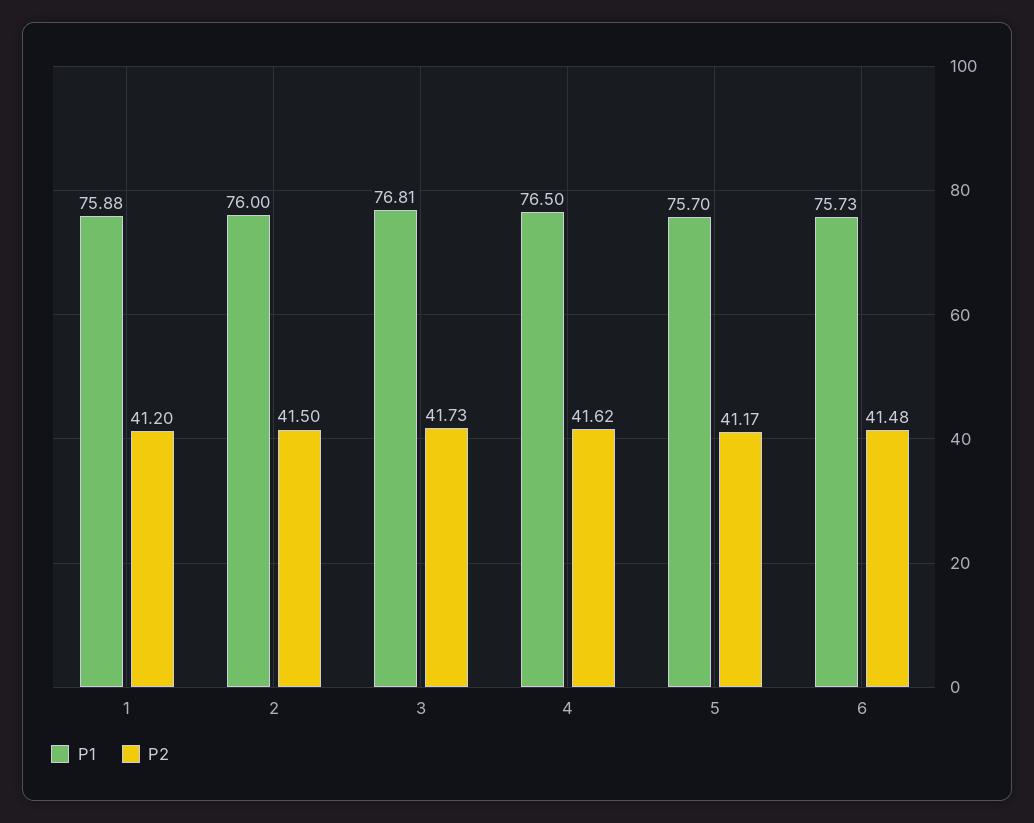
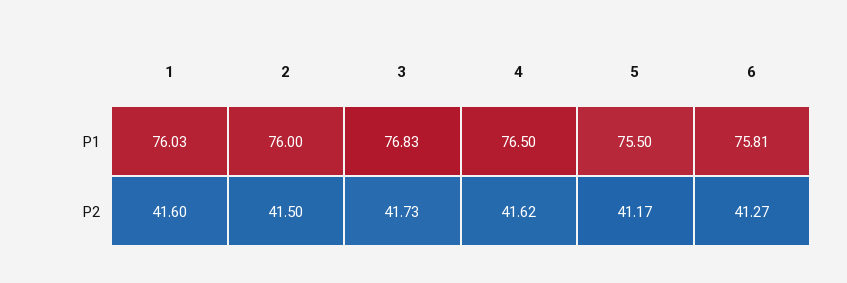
  {
    "P1": {
-     "1": 75.88,
+     "1": 76.03,
      "2": 76,
-     "3": 76.81,
+     "3": 76.83,
      "4": 76.5,
-     "5": 75.7,
+     "5": 75.5,
-     "6": 75.73
+     "6": 75.81
    },
    "P2": {
-     "1": 41.2,
+     "1": 41.6,
      "2": 41.5,
      "3": 41.73,
      "4": 41.62,
      "5": 41.17,
-     "6": 41.48
+     "6": 41.27
    }
  }

